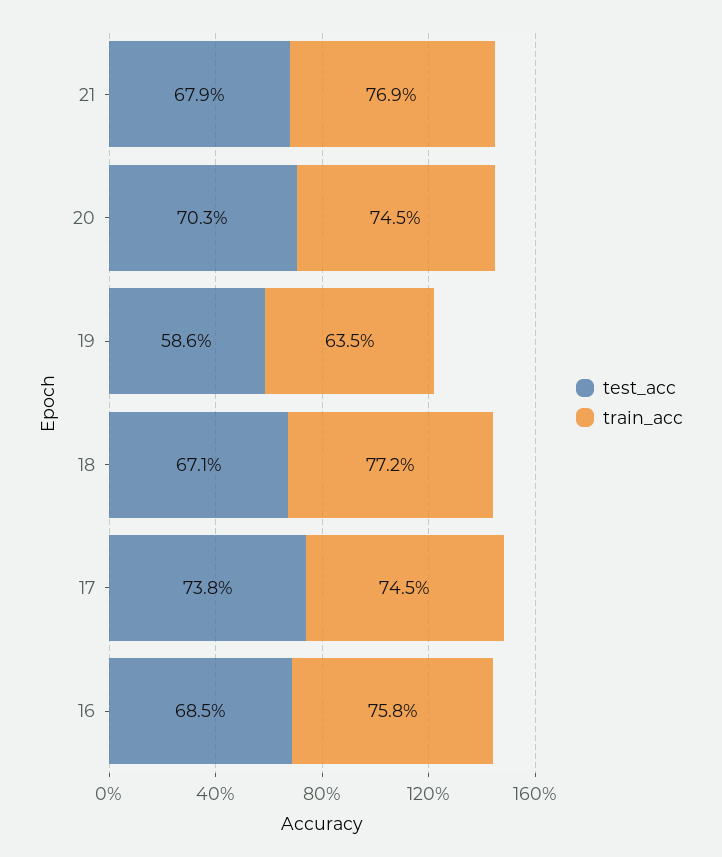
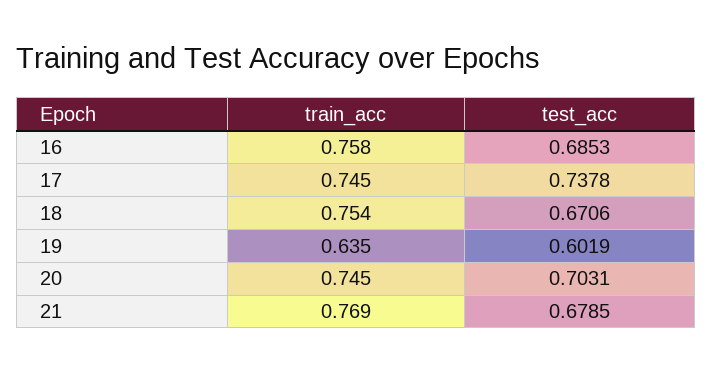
  {
    "test_acc": {
      "21": 0.6785,
      "20": 0.7031,
-     "19": 0.586,
+     "19": 0.6019,
      "18": 0.6706,
      "17": 0.7378,
      "16": 0.6853
    },
    "train_acc": {
      "21": 0.769,
      "20": 0.745,
      "19": 0.635,
-     "18": 0.772,
+     "18": 0.754,
      "17": 0.745,
      "16": 0.758
    }
  }

